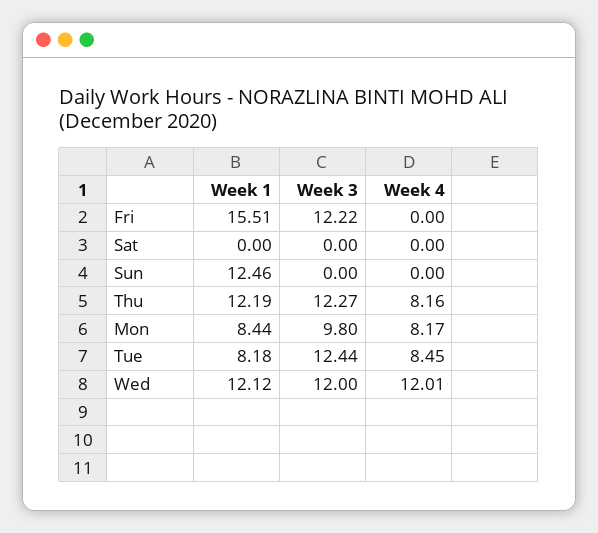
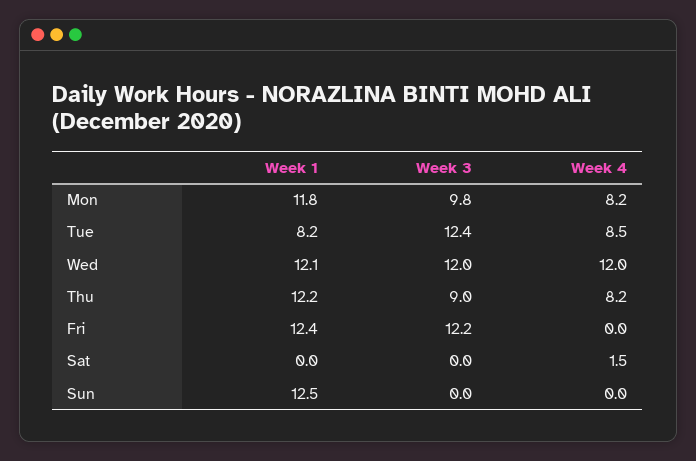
  {
    "Week 1": {
-     "Fri": 15.51,
+     "Fri": 12.4,
      "Sat": 0,
      "Sun": 12.46,
      "Thu": 12.19,
-     "Mon": 8.44,
+     "Mon": 11.8,
      "Tue": 8.18,
      "Wed": 12.12
    },
    "Week 3": {
      "Fri": 12.22,
      "Sat": 0,
      "Sun": 0,
-     "Thu": 12.27,
+     "Thu": 9,
      "Mon": 9.8,
      "Tue": 12.44,
      "Wed": 12
    },
    "Week 4": {
      "Fri": 0,
-     "Sat": 0,
+     "Sat": 1.5,
      "Sun": 0,
      "Thu": 8.16,
      "Mon": 8.17,
      "Tue": 8.45,
      "Wed": 12.01
    }
  }

